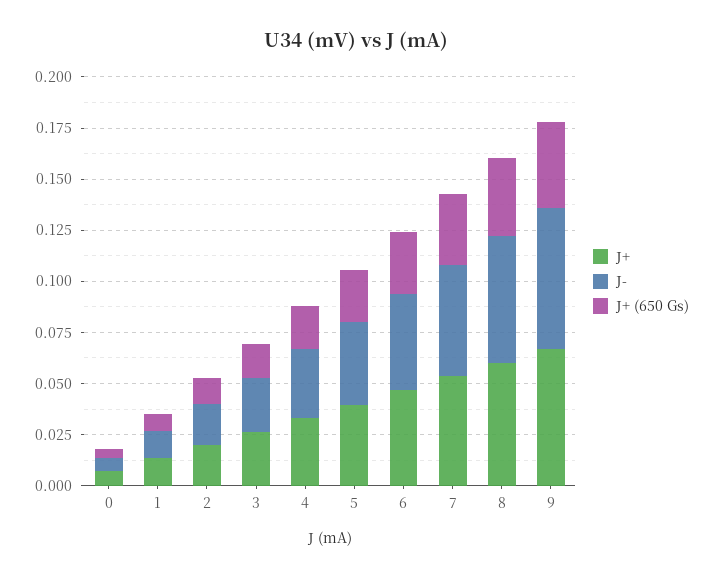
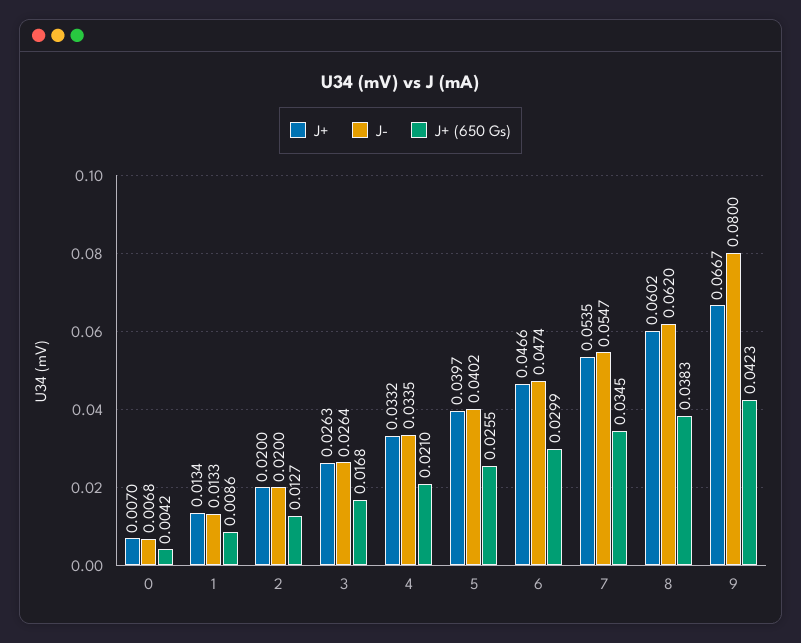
  {
    "J+": {
      "0": 0.007,
      "1": 0.0134,
      "2": 0.02,
      "3": 0.0263,
      "4": 0.0332,
      "5": 0.0397,
      "6": 0.0466,
      "7": 0.0535,
      "8": 0.0602,
      "9": 0.0667
    },
    "J-": {
      "0": 0.0068,
      "1": 0.0133,
      "2": 0.02,
      "3": 0.0264,
      "4": 0.0335,
      "5": 0.0402,
      "6": 0.0474,
      "7": 0.0547,
      "8": 0.062,
-     "9": 0.07
+     "9": 0.08
    },
    "J+ (650 Gs)": {
      "0": 0.0042,
      "1": 0.0086,
      "2": 0.0127,
      "3": 0.0168,
      "4": 0.021,
      "5": 0.0255,
      "6": 0.0299,
      "7": 0.0345,
      "8": 0.0383,
      "9": 0.0423
    }
  }

